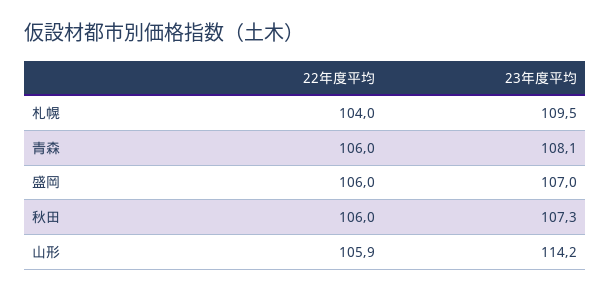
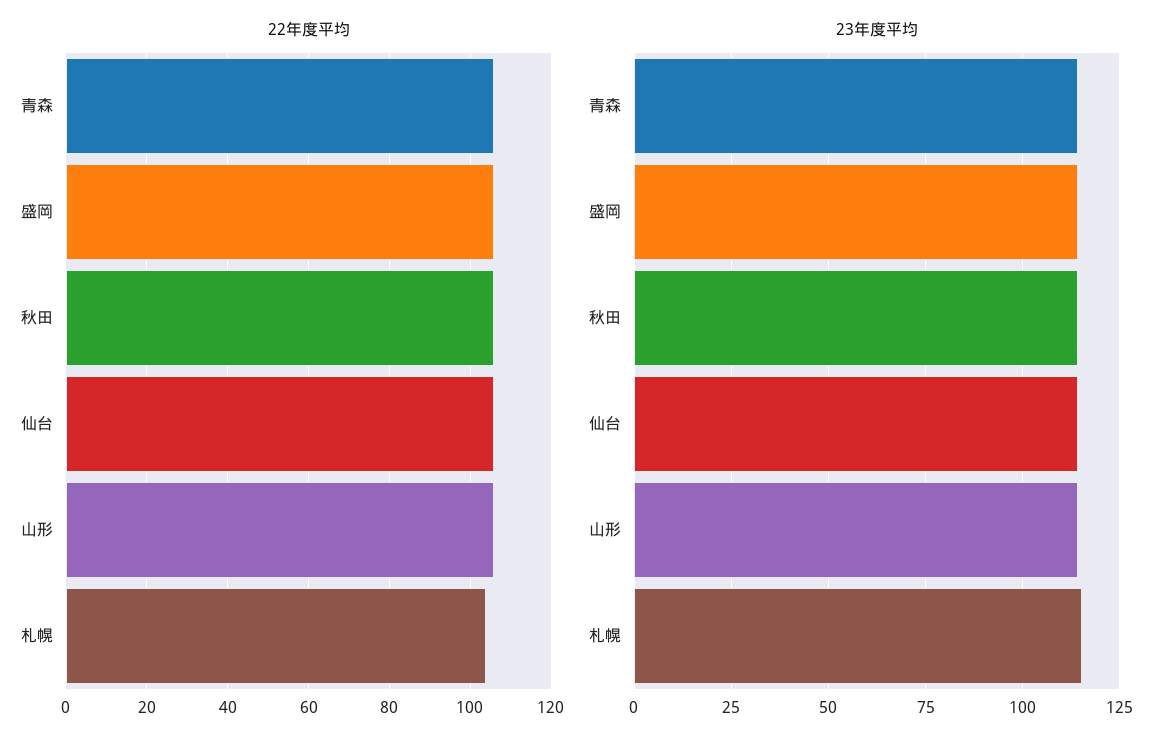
  {
    "22年度平均": {
      "札幌": 104,
      "青森": 106,
      "盛岡": 106,
      "秋田": 106,
-     "山形": 105.9
+     "山形": 105.9,
+     "仙台": 106
    },
    "23年度平均": {
-     "札幌": 109.5,
+     "札幌": 115,
-     "青森": 108.1,
+     "青森": 115,
-     "盛岡": 107,
+     "盛岡": 115,
-     "秋田": 107.3,
+     "秋田": 115,
-     "山形": 114.2
+     "山形": 114.2,
+     "仙台": 115
    }
  }

